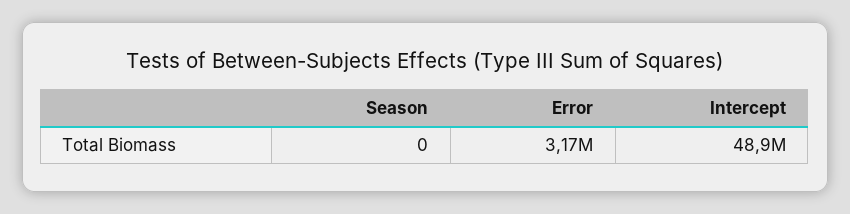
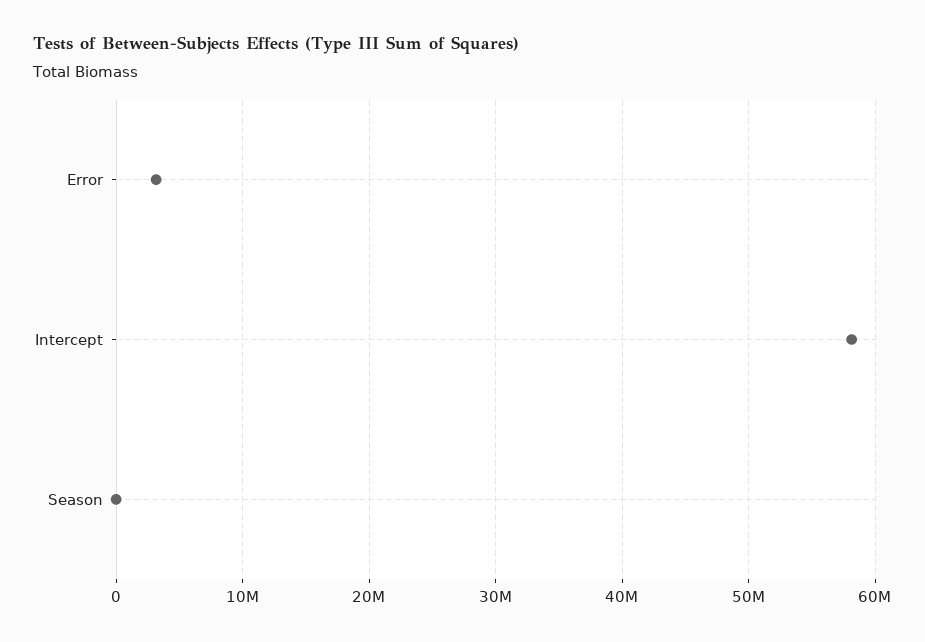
  {
    "Season": 0,
    "Error": 3170000,
-   "Intercept": 48900000
+   "Intercept": 58000000
  }

